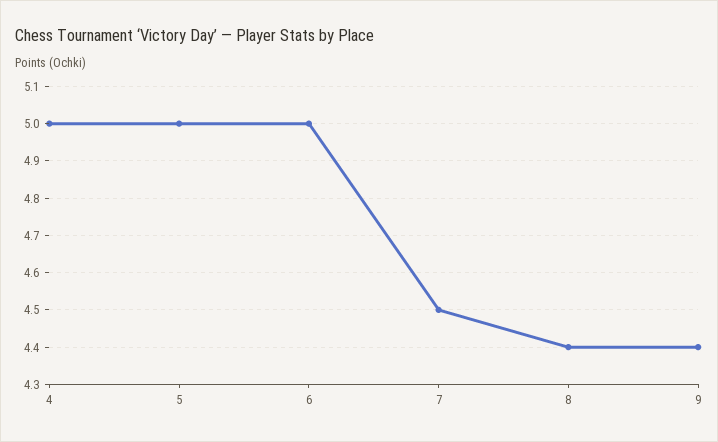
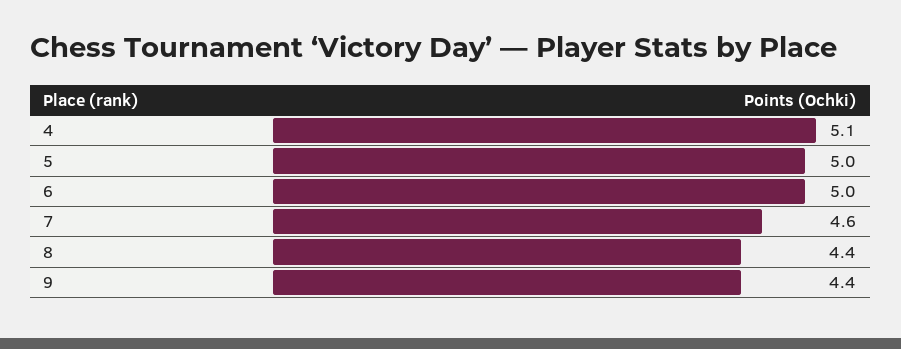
  {
-   "4": 5,
+   "4": 5.1,
    "5": 5,
    "6": 5,
-   "7": 4.5,
+   "7": 4.6,
    "8": 4.4,
    "9": 4.4
  }

